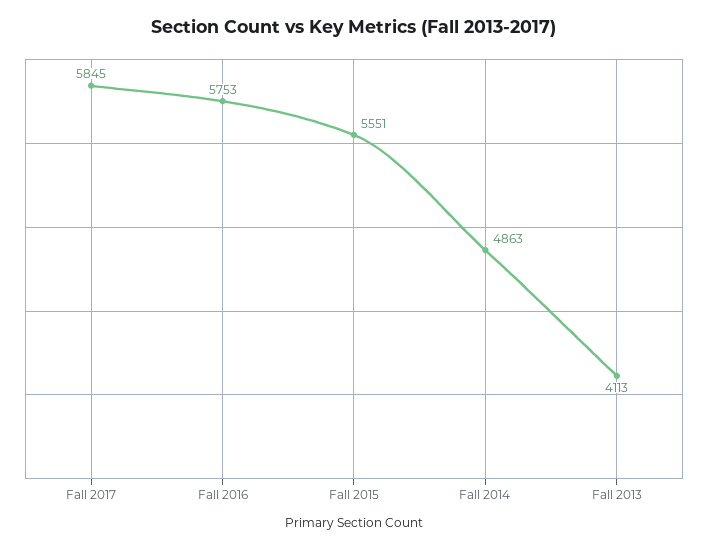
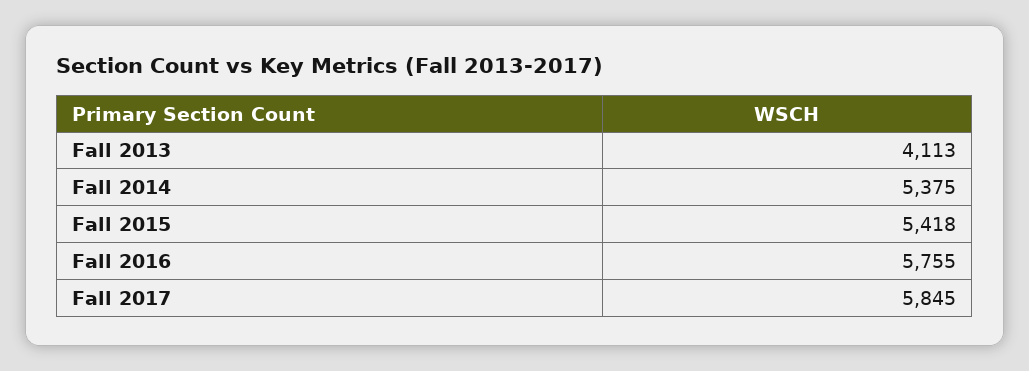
  {
    "Fall 2017": 5845,
-   "Fall 2016": 5753,
+   "Fall 2016": 5755,
-   "Fall 2015": 5551,
+   "Fall 2015": 5418,
-   "Fall 2014": 4863,
+   "Fall 2014": 5375,
    "Fall 2013": 4113
  }

